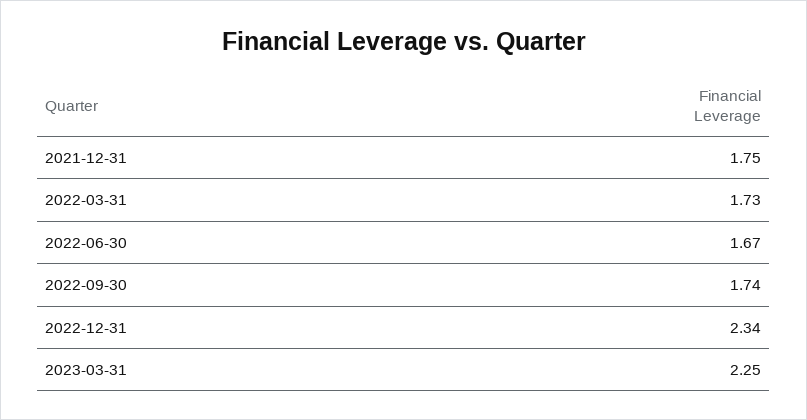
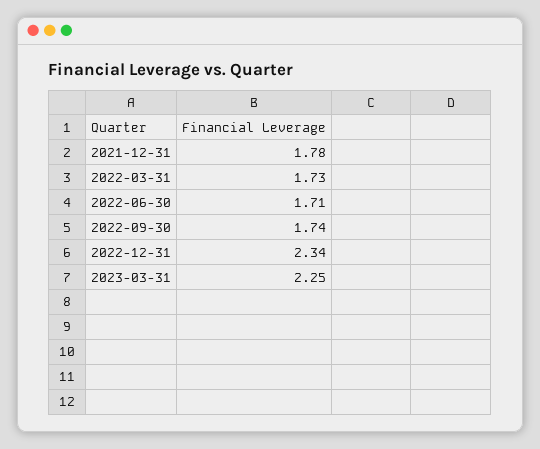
  {
-   "2021-12-31": 1.75,
+   "2021-12-31": 1.78,
    "2022-03-31": 1.73,
-   "2022-06-30": 1.67,
+   "2022-06-30": 1.71,
    "2022-09-30": 1.74,
    "2022-12-31": 2.34,
    "2023-03-31": 2.25
  }

